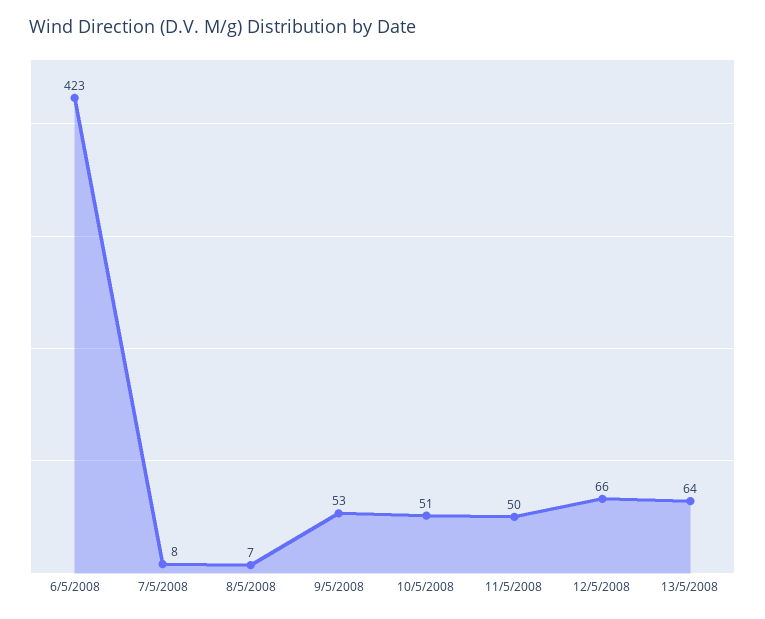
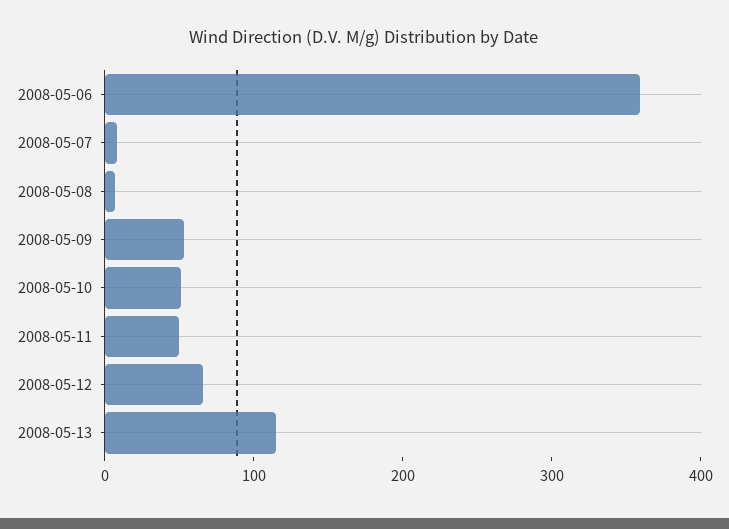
  {
-   "6/5/2008": 423,
+   "6/5/2008": 360,
    "7/5/2008": 8,
    "8/5/2008": 7,
    "9/5/2008": 53,
    "10/5/2008": 51,
    "11/5/2008": 50,
    "12/5/2008": 66,
-   "13/5/2008": 64
+   "13/5/2008": 120
  }

